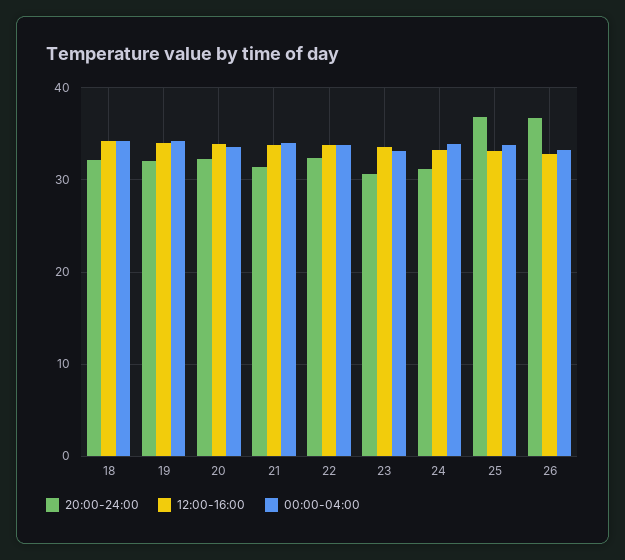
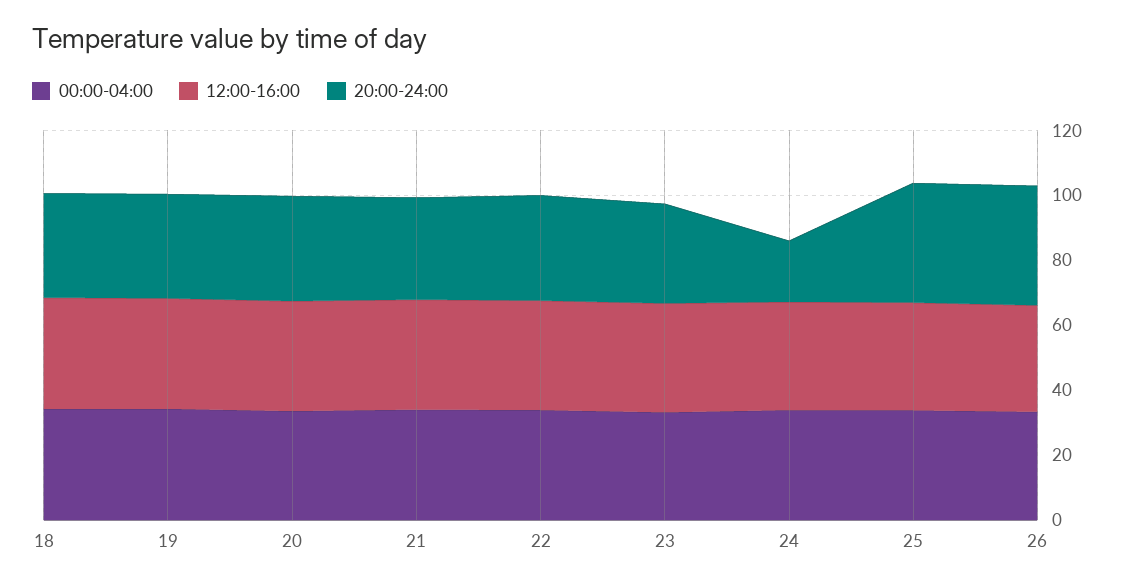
  {
    "20:00-24:00": {
      "18": 32,
      "19": 32,
      "20": 32,
      "21": 31,
      "22": 32,
      "23": 31,
-     "24": 31,
+     "24": 20,
      "25": 37,
      "26": 37
    },
    "12:00-16:00": {
      "18": 34,
      "19": 34,
      "20": 34,
      "21": 34,
      "22": 34,
      "23": 34,
      "24": 33,
      "25": 33,
      "26": 33
    },
    "00:00-04:00": {
      "18": 34,
      "19": 34,
      "20": 34,
      "21": 34,
      "22": 34,
      "23": 33,
      "24": 34,
      "25": 34,
      "26": 33
    }
  }

